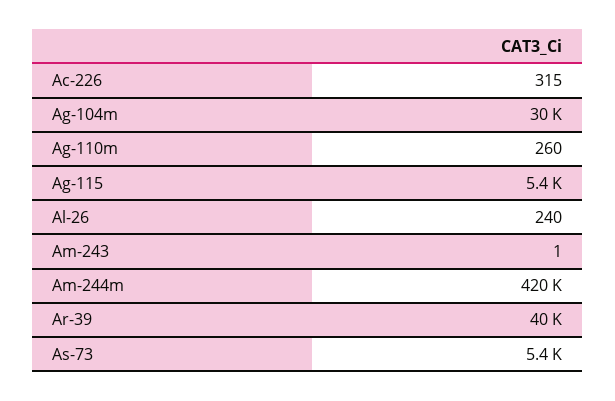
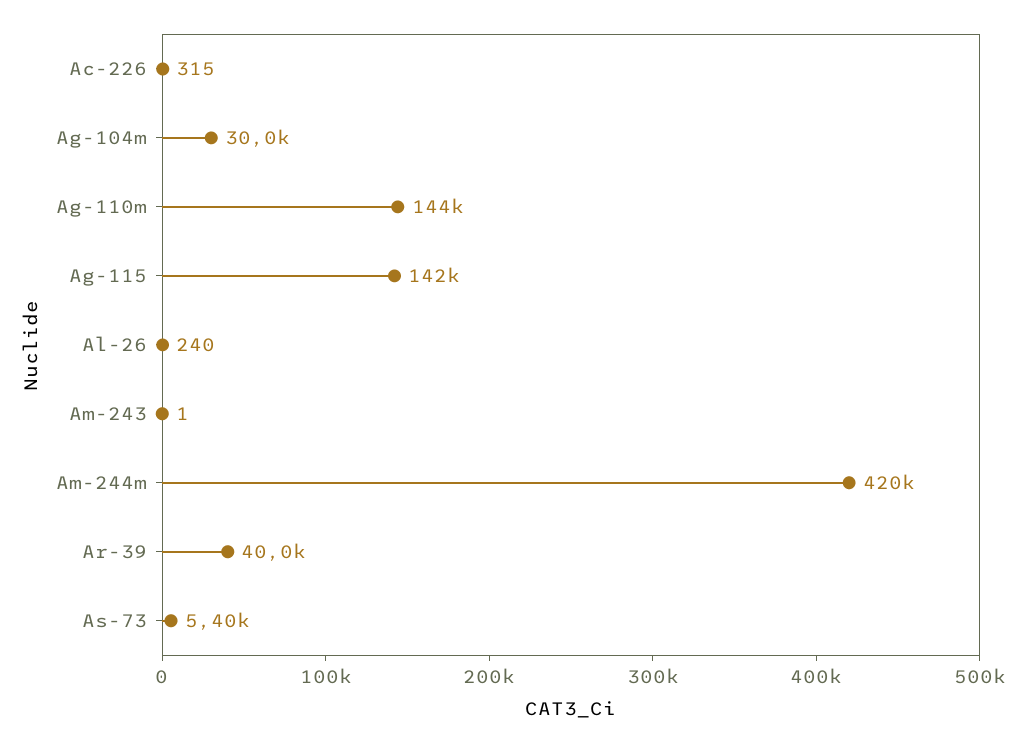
  {
    "Ac-226": 315,
    "Ag-104m": 30000,
-   "Ag-110m": 260,
+   "Ag-110m": 144000,
-   "Ag-115": 5400,
+   "Ag-115": 142000,
    "Al-26": 240,
    "Am-243": 1,
    "Am-244m": 420000,
    "Ar-39": 40000,
    "As-73": 5400
  }

